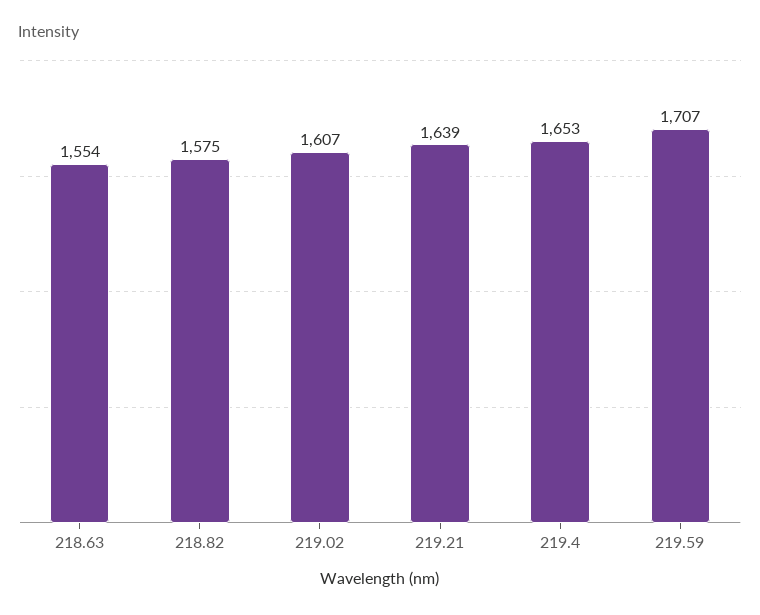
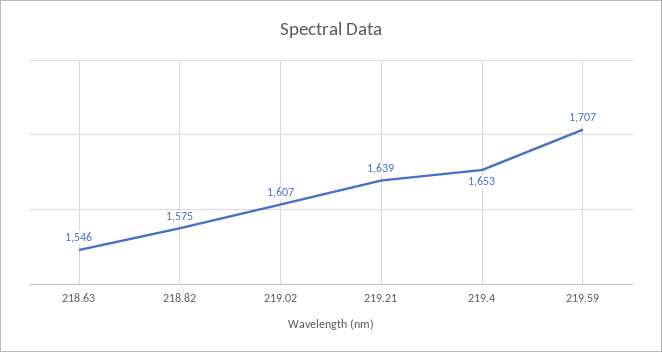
  {
-   "218.63": 1554,
+   "218.63": 1546,
    "218.82": 1575,
    "219.02": 1607,
    "219.21": 1639,
    "219.4": 1653,
    "219.59": 1707
  }

